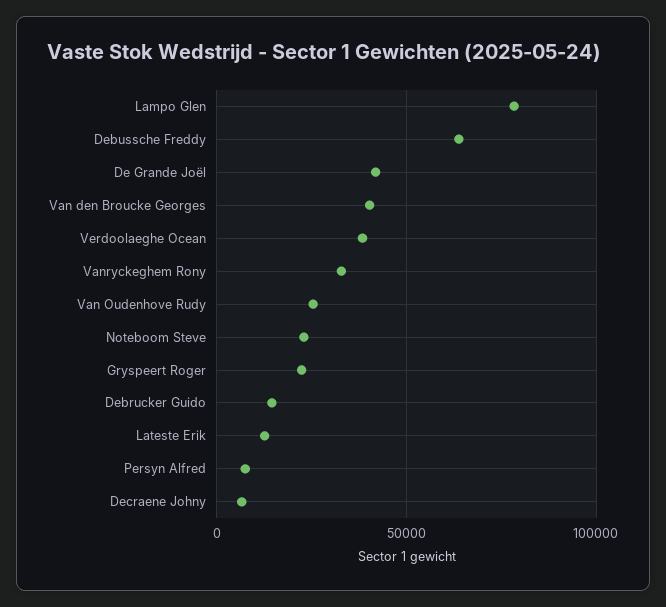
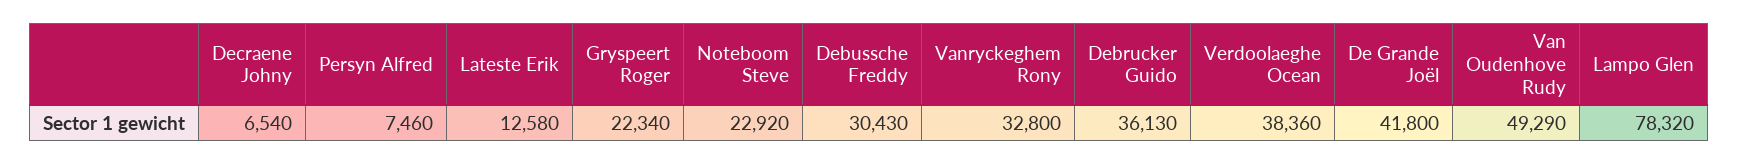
  {
    "Lampo Glen": 78320,
-   "Debussche Freddy": 65000,
+   "Debussche Freddy": 30430,
    "De Grande Joël": 41800,
-   "Van den Broucke Georges": 40000,
    "Verdoolaeghe Ocean": 38360,
    "Vanryckeghem Rony": 32800,
-   "Van Oudenhove Rudy": 25000,
+   "Van Oudenhove Rudy": 49290,
    "Noteboom Steve": 22920,
    "Gryspeert Roger": 22340,
-   "Debrucker Guido": 15000,
+   "Debrucker Guido": 36130,
    "Lateste Erik": 12580,
    "Persyn Alfred": 7460,
    "Decraene Johny": 6540
  }

